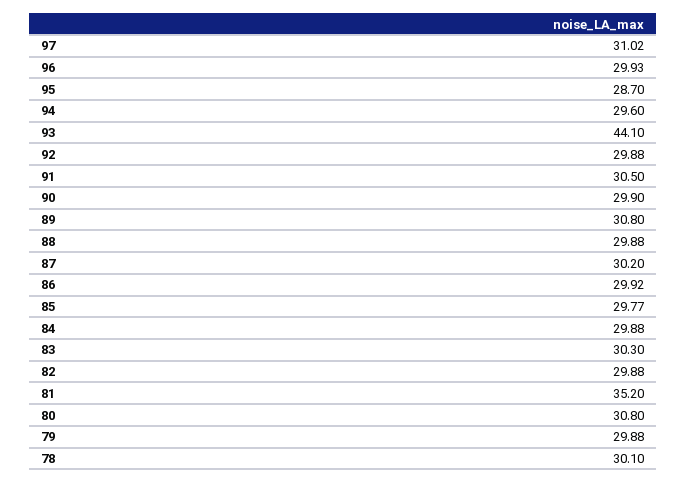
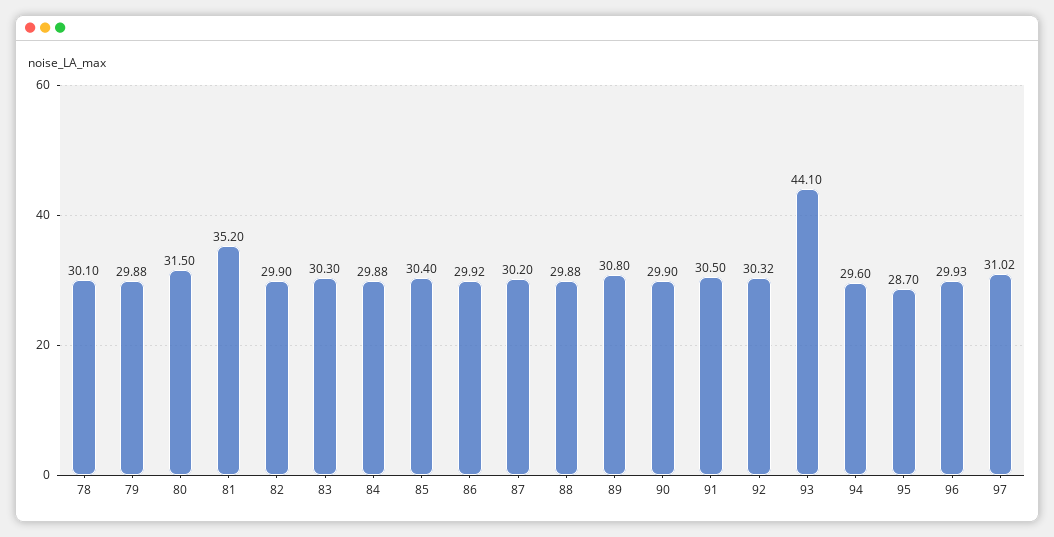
  {
    "97": 31.02,
    "96": 29.93,
    "95": 28.7,
    "94": 29.6,
    "93": 44.1,
-   "92": 29.88,
+   "92": 30.32,
    "91": 30.5,
    "90": 29.9,
    "89": 30.8,
    "88": 29.88,
    "87": 30.2,
    "86": 29.92,
-   "85": 29.77,
+   "85": 30.4,
    "84": 29.88,
    "83": 30.3,
-   "82": 29.88,
+   "82": 29.9,
    "81": 35.2,
-   "80": 30.8,
+   "80": 31.5,
    "79": 29.88,
    "78": 30.1
  }

